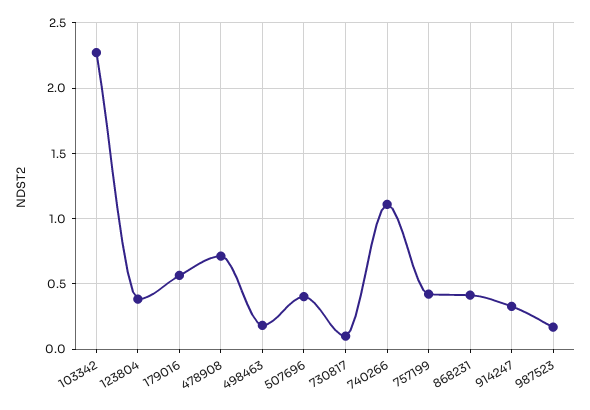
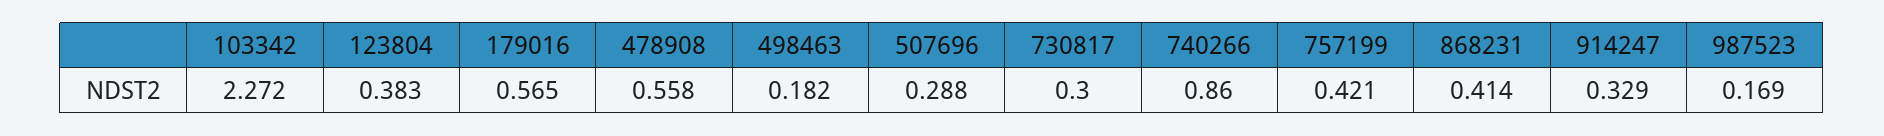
  {
    "103342": 2.272,
    "123804": 0.383,
    "179016": 0.565,
-   "478908": 0.7,
+   "478908": 0.558,
    "498463": 0.182,
-   "507696": 0.4,
+   "507696": 0.288,
-   "730817": 0.1,
+   "730817": 0.3,
-   "740266": 1.1,
+   "740266": 0.86,
    "757199": 0.421,
    "868231": 0.414,
    "914247": 0.329,
    "987523": 0.169
  }

